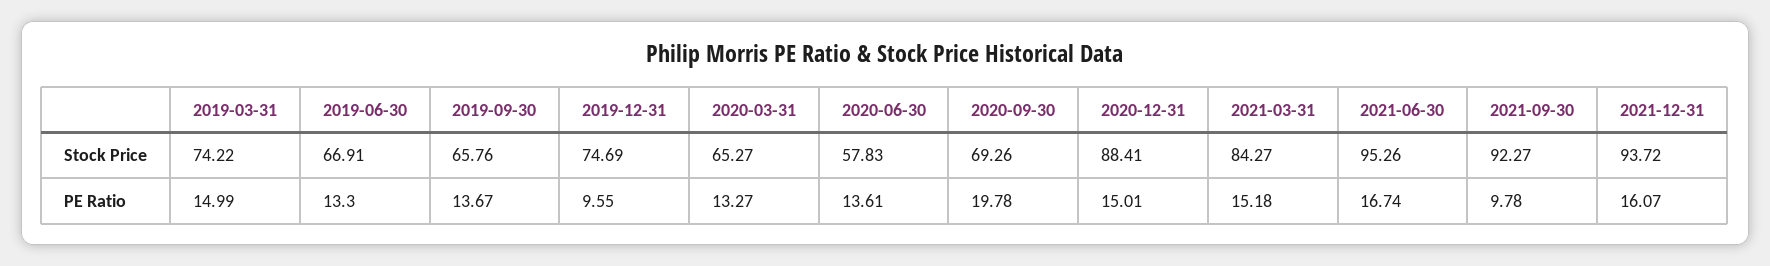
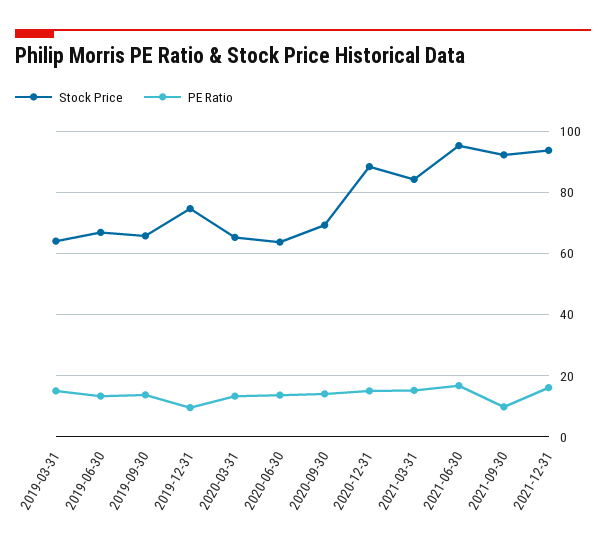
  {
    "Stock Price": {
-     "2019-03-31": 74.22,
+     "2019-03-31": 64,
      "2019-06-30": 66.91,
      "2019-09-30": 65.76,
      "2019-12-31": 74.69,
      "2020-03-31": 65.27,
-     "2020-06-30": 57.83,
+     "2020-06-30": 64,
      "2020-09-30": 69.26,
      "2020-12-31": 88.41,
      "2021-03-31": 84.27,
      "2021-06-30": 95.26,
      "2021-09-30": 92.27,
      "2021-12-31": 93.72
    },
    "PE Ratio": {
      "2019-03-31": 14.99,
      "2019-06-30": 13.3,
      "2019-09-30": 13.67,
      "2019-12-31": 9.55,
      "2020-03-31": 13.27,
      "2020-06-30": 13.61,
-     "2020-09-30": 19.78,
+     "2020-09-30": 14,
      "2020-12-31": 15.01,
      "2021-03-31": 15.18,
      "2021-06-30": 16.74,
      "2021-09-30": 9.78,
      "2021-12-31": 16.07
    }
  }

